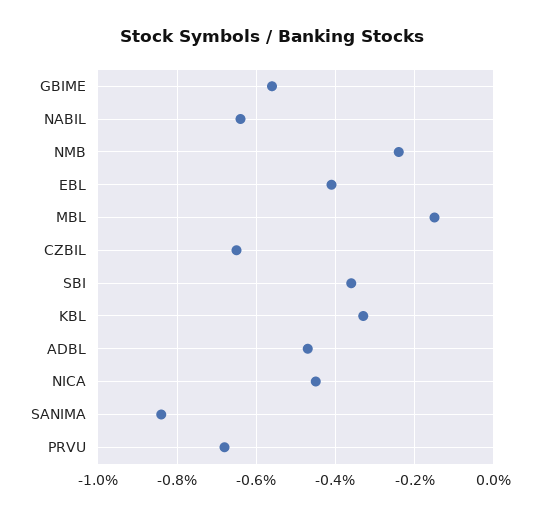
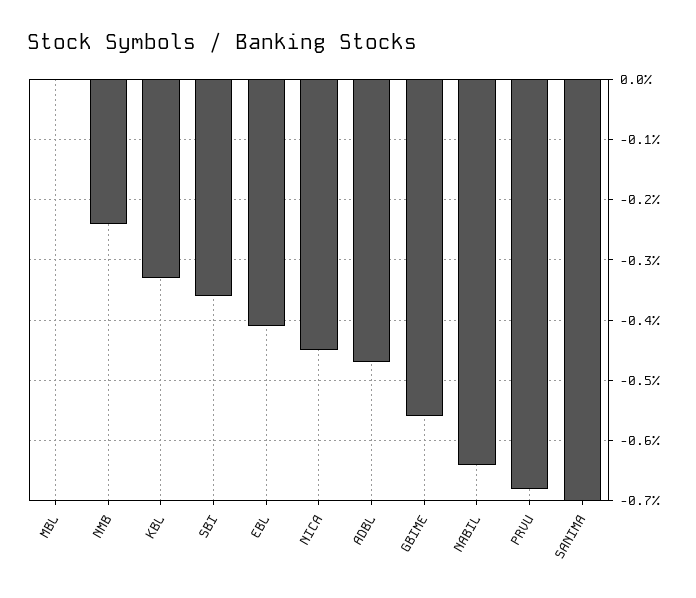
  {
    "GBIME": -0.56,
    "NABIL": -0.64,
    "NMB": -0.24,
    "EBL": -0.41,
-   "MBL": -0.15,
+   "MBL": 0,
-   "CZBIL": -0.65,
    "SBI": -0.36,
    "KBL": -0.33,
    "ADBL": -0.47,
    "NICA": -0.45,
-   "SANIMA": -0.85,
+   "SANIMA": -0.7,
    "PRVU": -0.68
  }

